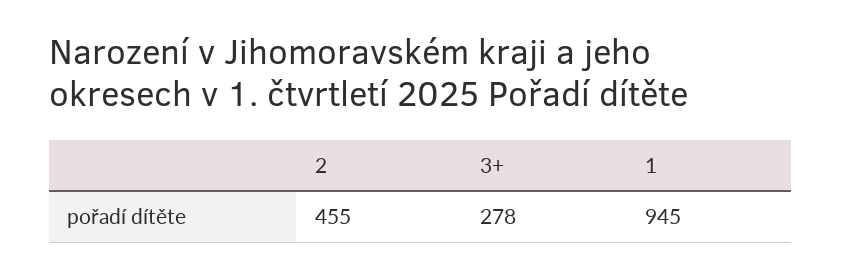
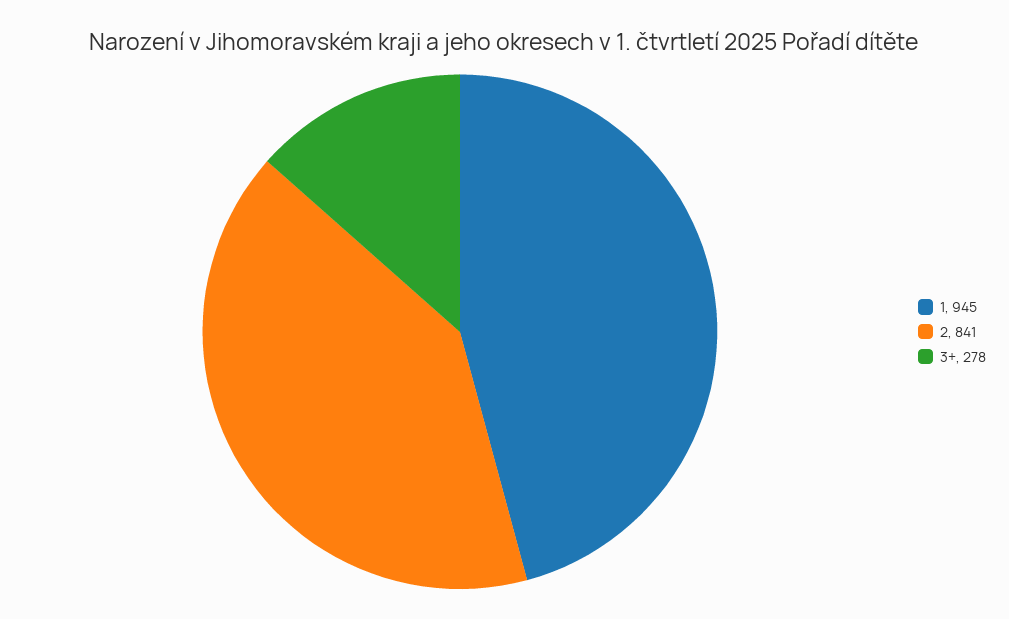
  {
-   "2": 455,
+   "2": 841,
    "3+": 278,
    "1": 945
  }

